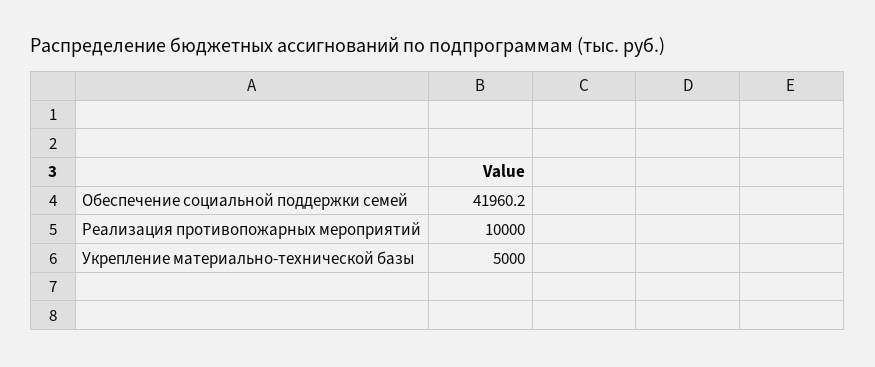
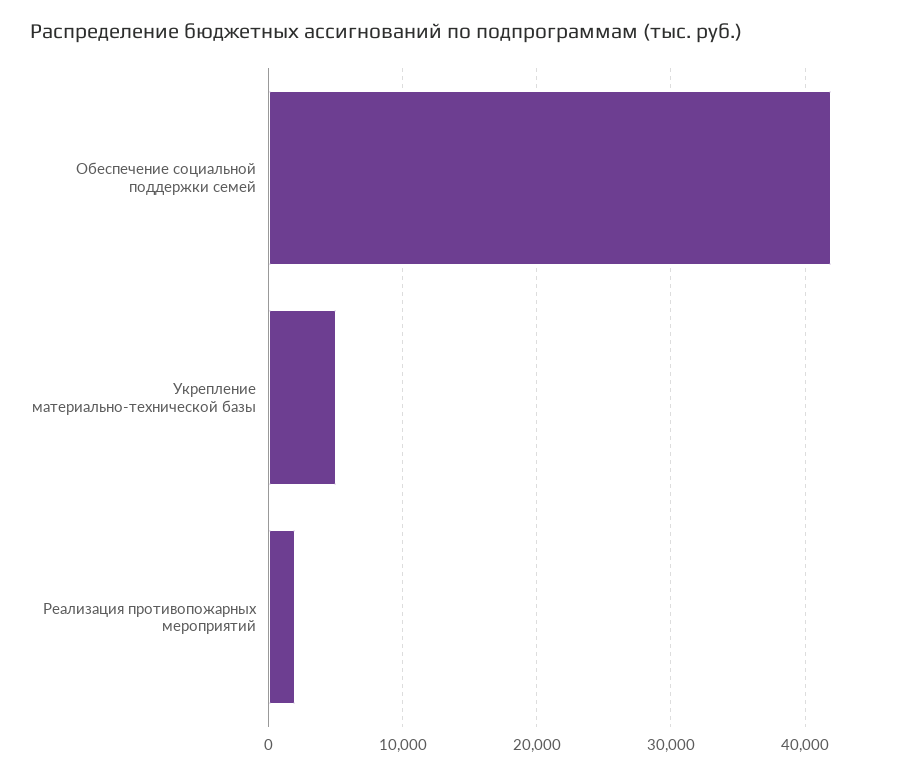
  {
    "Обеспечение социальной поддержки семей": 41960.2,
-   "Реализация противопожарных мероприятий": 10000,
+   "Реализация противопожарных мероприятий": 2000,
    "Укрепление материально-технической базы": 5000
  }

